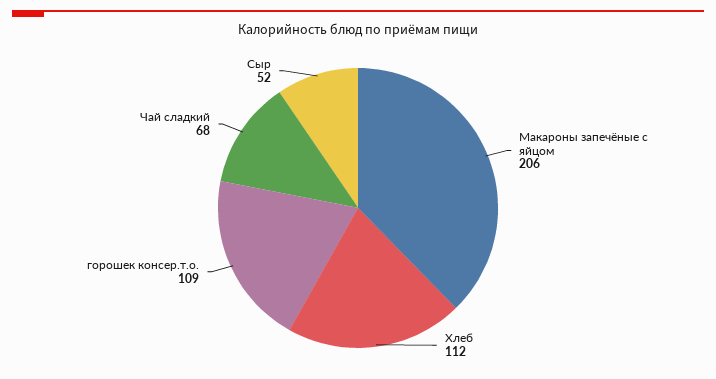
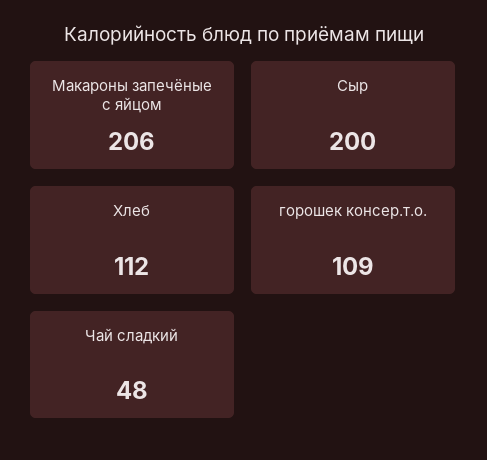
  {
    "Макароны запечёные с яйцом": 206,
    "Хлеб": 112,
    "горошек консер.т.о.": 109,
-   "Чай сладкий": 68,
+   "Чай сладкий": 48,
-   "Сыр": 52
+   "Сыр": 200
  }

